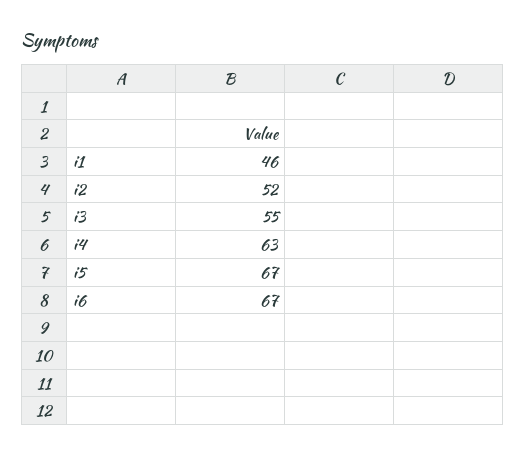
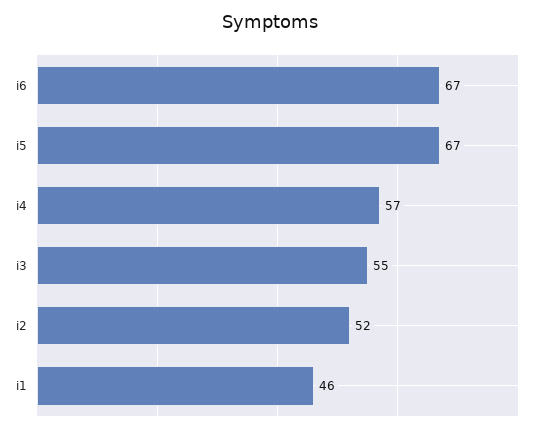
  {
    "i1": 46,
    "i2": 52,
    "i3": 55,
-   "i4": 63,
+   "i4": 57,
    "i5": 67,
    "i6": 67
  }

